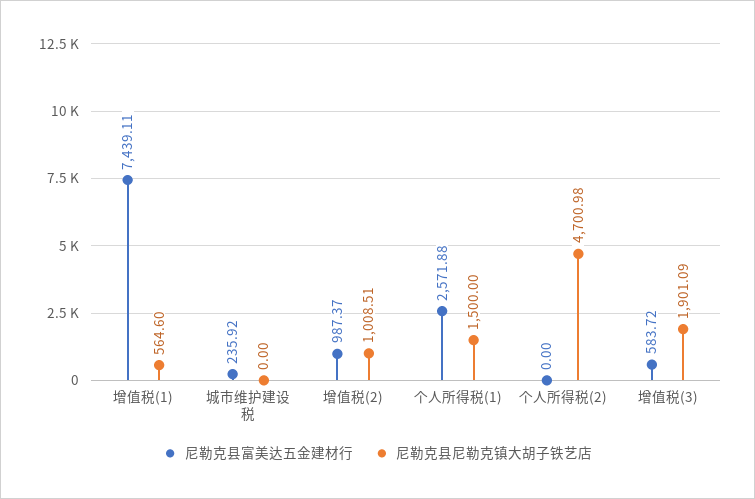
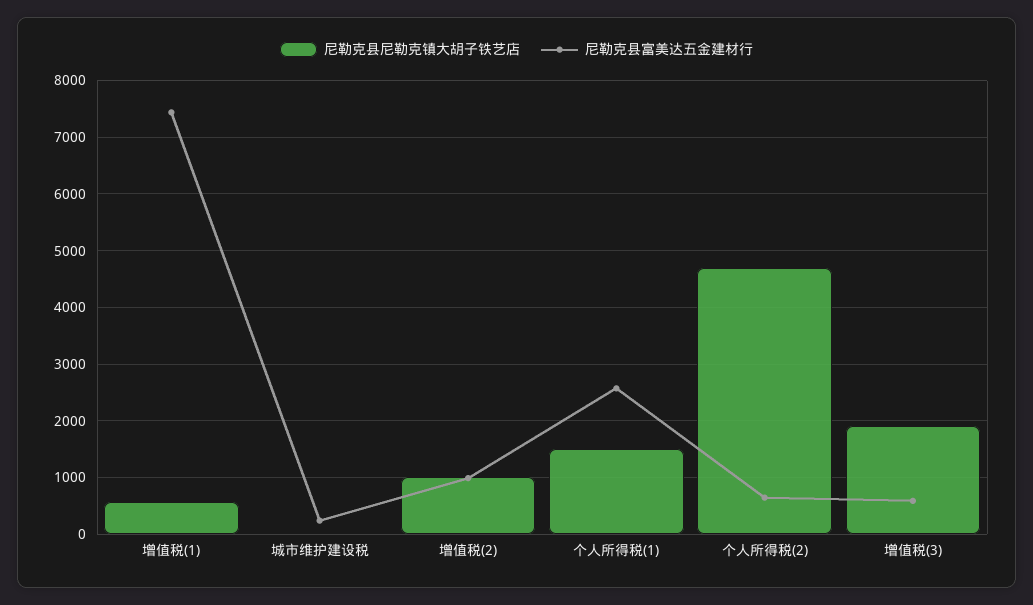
  {
    "尼勒克县富美达五金建材行": {
      "增值税(1)": 7439.11,
      "城市维护建设税": 235.92,
      "增值税(2)": 987.37,
      "个人所得税(1)": 2571.88,
-     "个人所得税(2)": 0,
+     "个人所得税(2)": 600,
      "增值税(3)": 583.72
    },
    "尼勒克县尼勒克镇大胡子铁艺店": {
      "增值税(1)": 564.6,
      "城市维护建设税": 0,
      "增值税(2)": 1008.51,
      "个人所得税(1)": 1500,
      "个人所得税(2)": 4700.98,
      "增值税(3)": 1901.09
    }
  }

